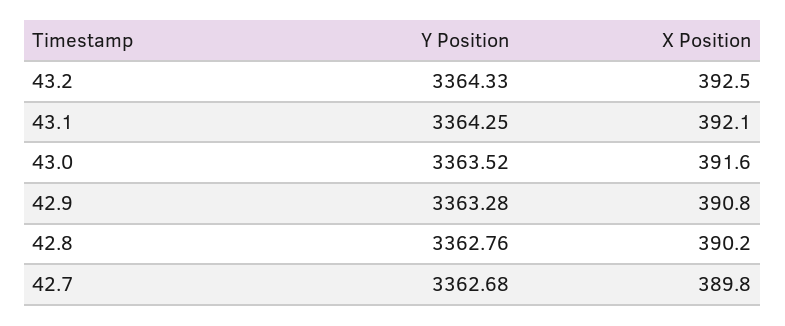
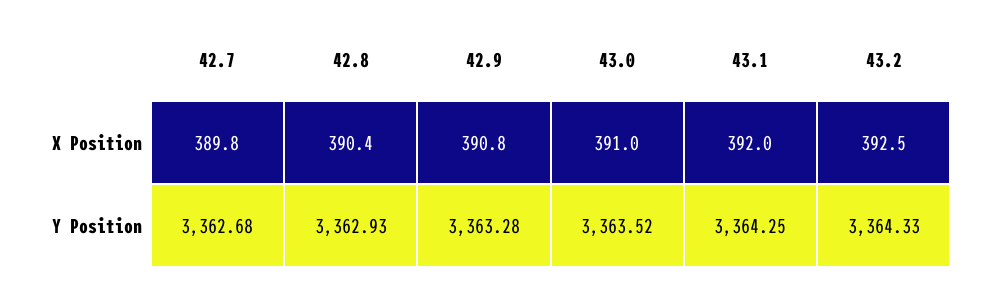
  {
    "Y Position": {
      "43.2": 3364.33,
      "43.1": 3364.25,
      "43.0": 3363.52,
      "42.9": 3363.28,
-     "42.8": 3362.76,
+     "42.8": 3362.93,
      "42.7": 3362.68
    },
    "X Position": {
      "43.2": 392.5,
-     "43.1": 392.1,
+     "43.1": 392,
-     "43.0": 391.6,
+     "43.0": 391,
      "42.9": 390.8,
-     "42.8": 390.2,
+     "42.8": 390.4,
      "42.7": 389.8
    }
  }

